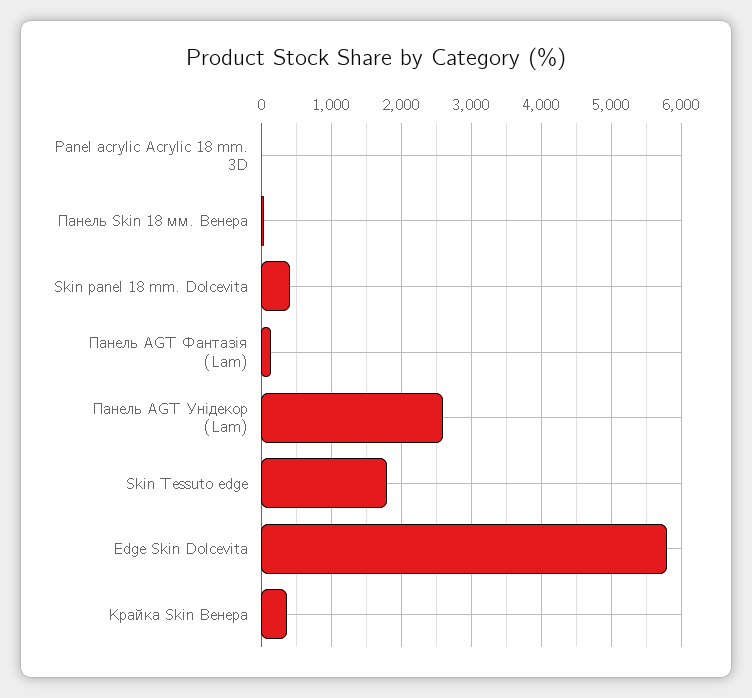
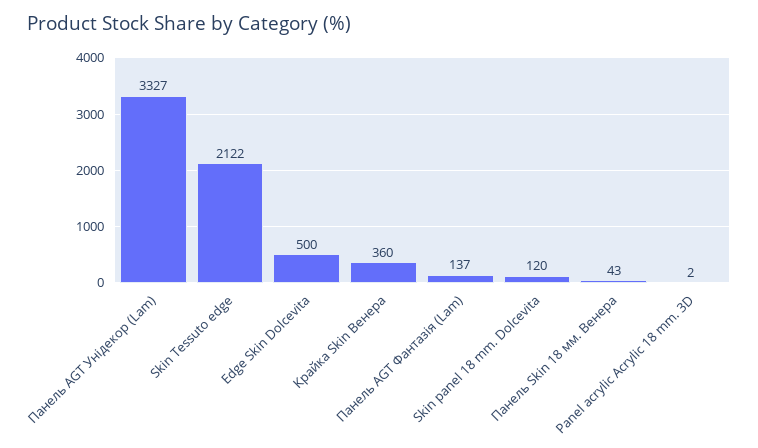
  {
    "Panel acrylic Acrylic 18 mm. 3D": 2,
    "Панель Skin 18 мм. Венера": 43,
-   "Skin panel 18 mm. Dolcevita": 400,
+   "Skin panel 18 mm. Dolcevita": 120,
    "Панель AGT Фантазія (Lam)": 137,
-   "Панель AGT Унідекор (Lam)": 2600,
+   "Панель AGT Унідекор (Lam)": 3327,
-   "Skin Tessuto edge": 1800,
+   "Skin Tessuto edge": 2122,
-   "Edge Skin Dolcevita": 5800,
+   "Edge Skin Dolcevita": 500,
    "Крайка Skin Венера": 360
  }

